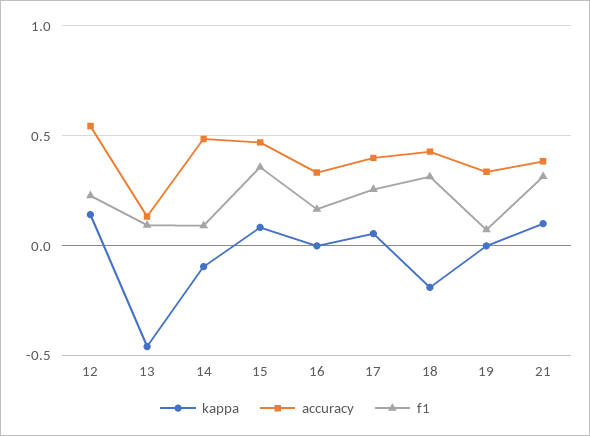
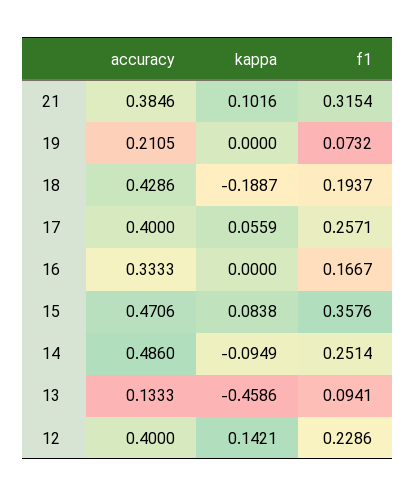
  {
    "kappa": {
      "12": 0.1421,
      "13": -0.4586,
      "14": -0.0949,
      "15": 0.0838,
      "16": 0,
      "17": 0.0559,
      "18": -0.1887,
      "19": 0,
      "21": 0.1016
    },
    "accuracy": {
-     "12": 0.55,
+     "12": 0.4,
      "13": 0.1333,
      "14": 0.486,
      "15": 0.4706,
      "16": 0.3333,
      "17": 0.4,
      "18": 0.4286,
-     "19": 0.35,
+     "19": 0.2105,
      "21": 0.3846
    },
    "f1": {
      "12": 0.2286,
      "13": 0.0941,
-     "14": 0.1,
+     "14": 0.2514,
      "15": 0.3576,
      "16": 0.1667,
      "17": 0.2571,
-     "18": 0.3,
+     "18": 0.1937,
      "19": 0.0732,
      "21": 0.3154
    }
  }

